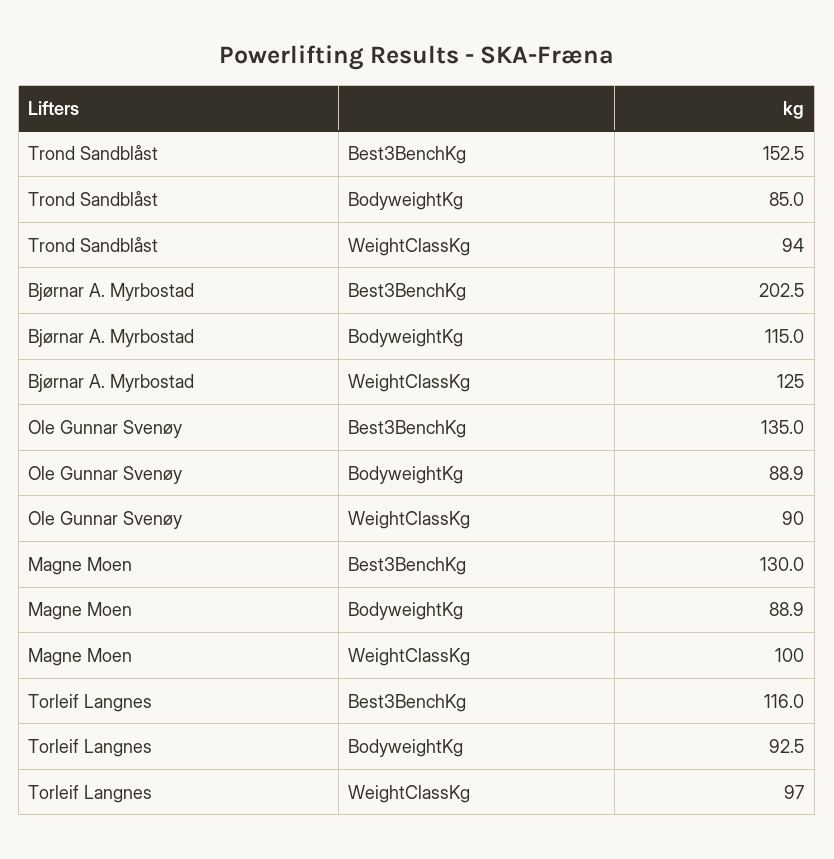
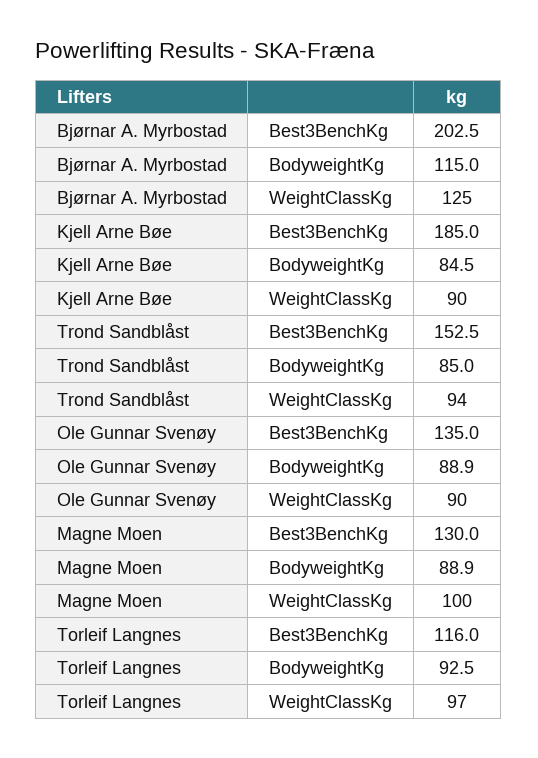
  {
    "Trond Sandblåst": {
      "Best3BenchKg": 152.5,
      "BodyweightKg": 85,
      "WeightClassKg": 94
    },
    "Bjørnar A. Myrbostad": {
      "Best3BenchKg": 202.5,
      "BodyweightKg": 115,
      "WeightClassKg": 125
    },
    "Ole Gunnar Svenøy": {
      "Best3BenchKg": 135,
      "BodyweightKg": 88.9,
      "WeightClassKg": 90
    },
    "Magne Moen": {
      "Best3BenchKg": 130,
      "BodyweightKg": 88.9,
      "WeightClassKg": 100
    },
    "Torleif Langnes": {
      "Best3BenchKg": 116,
      "BodyweightKg": 92.5,
      "WeightClassKg": 97
-   }
+   },
+   "Kjell Arne Bøe": {
+     "Best3BenchKg": 185,
+     "BodyweightKg": 84.5,
+     "WeightClassKg": 90
+   }
  }

